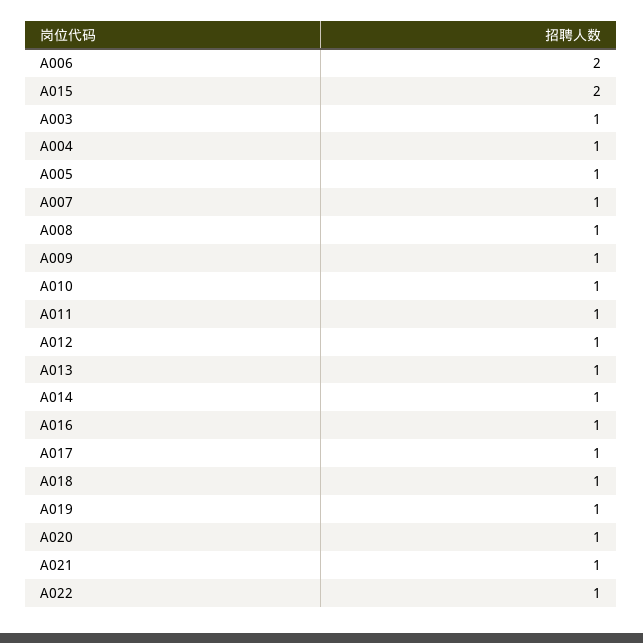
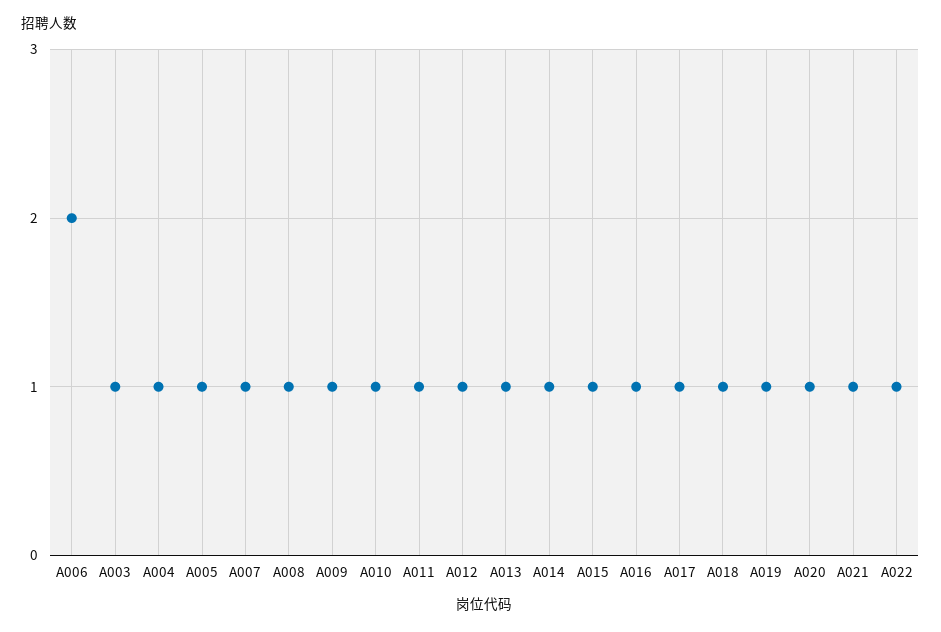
  {
    "A006": 2,
-   "A015": 2,
+   "A015": 1,
    "A003": 1,
    "A004": 1,
    "A005": 1,
    "A007": 1,
    "A008": 1,
    "A009": 1,
    "A010": 1,
    "A011": 1,
    "A012": 1,
    "A013": 1,
    "A014": 1,
    "A016": 1,
    "A017": 1,
    "A018": 1,
    "A019": 1,
    "A020": 1,
    "A021": 1,
    "A022": 1
  }

